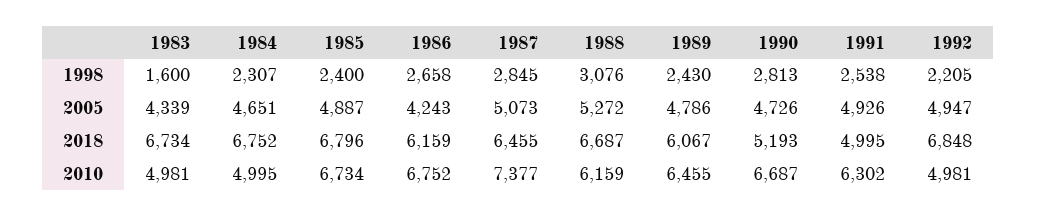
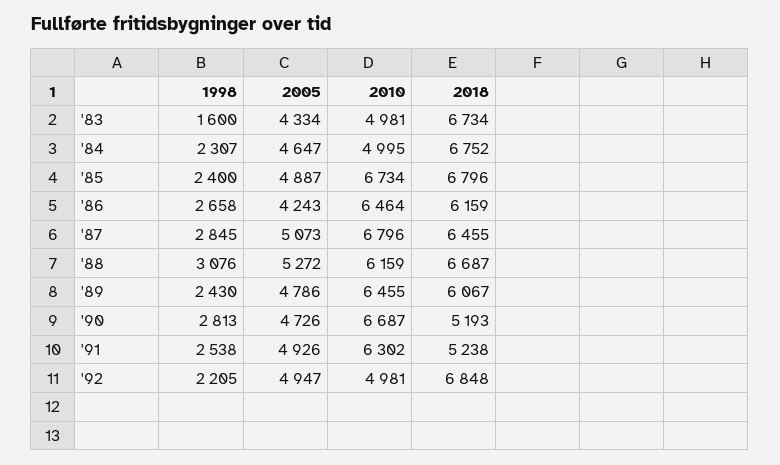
  {
    "1983": {
      "1998": 1600,
-     "2005": 4339,
+     "2005": 4334,
      "2018": 6734,
      "2010": 4981
    },
    "1984": {
      "1998": 2307,
-     "2005": 4651,
+     "2005": 4647,
      "2018": 6752,
      "2010": 4995
    },
    "1985": {
      "1998": 2400,
      "2005": 4887,
      "2018": 6796,
      "2010": 6734
    },
    "1986": {
      "1998": 2658,
      "2005": 4243,
      "2018": 6159,
-     "2010": 6752
+     "2010": 6464
    },
    "1987": {
      "1998": 2845,
      "2005": 5073,
      "2018": 6455,
-     "2010": 7377
+     "2010": 6796
    },
    "1988": {
      "1998": 3076,
      "2005": 5272,
      "2018": 6687,
      "2010": 6159
    },
    "1989": {
      "1998": 2430,
      "2005": 4786,
      "2018": 6067,
      "2010": 6455
    },
    "1990": {
      "1998": 2813,
      "2005": 4726,
      "2018": 5193,
      "2010": 6687
    },
    "1991": {
      "1998": 2538,
      "2005": 4926,
-     "2018": 4995,
+     "2018": 5238,
      "2010": 6302
    },
    "1992": {
      "1998": 2205,
      "2005": 4947,
      "2018": 6848,
      "2010": 4981
    }
  }

